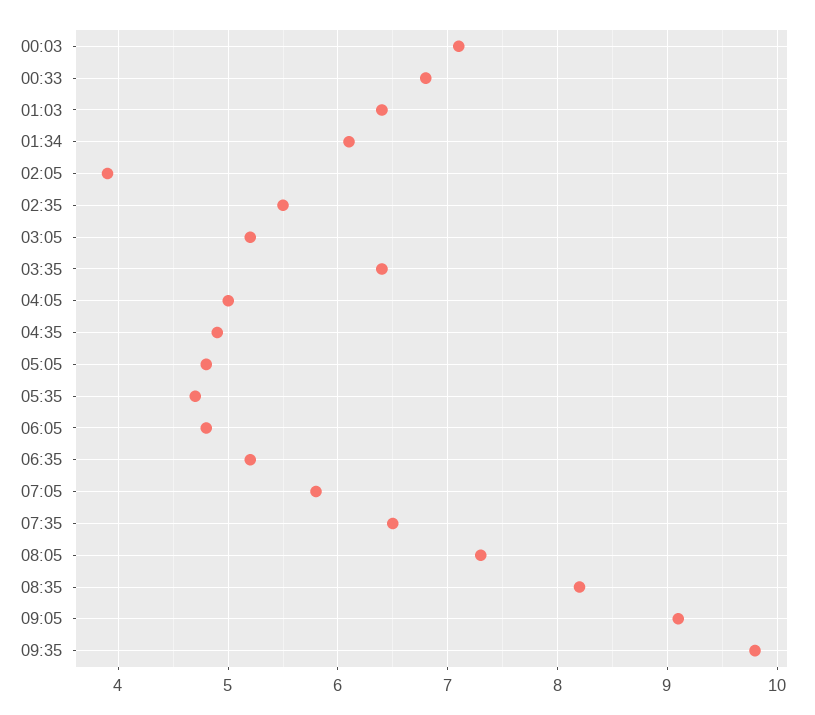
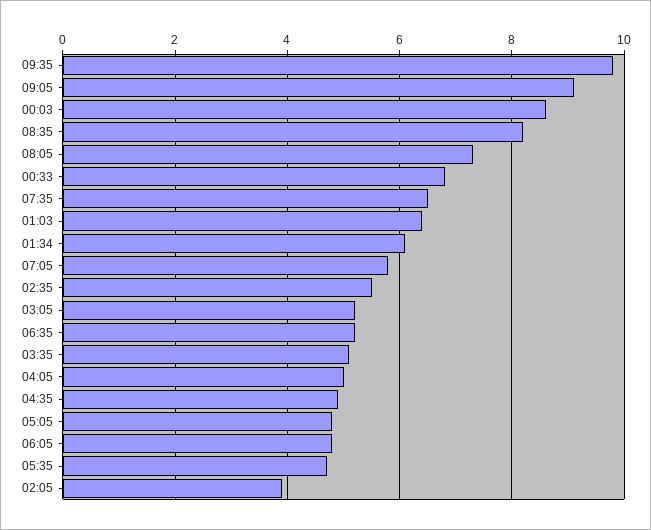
  {
-   "00:03": 7.1,
+   "00:03": 8.5,
    "00:33": 6.8,
    "01:03": 6.4,
    "01:34": 6.1,
    "02:05": 3.9,
    "02:35": 5.5,
    "03:05": 5.2,
-   "03:35": 6.4,
+   "03:35": 5,
    "04:05": 5,
    "04:35": 4.9,
    "05:05": 4.8,
    "05:35": 4.7,
    "06:05": 4.8,
    "06:35": 5.2,
    "07:05": 5.8,
    "07:35": 6.5,
    "08:05": 7.3,
    "08:35": 8.2,
    "09:05": 9.1,
    "09:35": 9.8
  }

